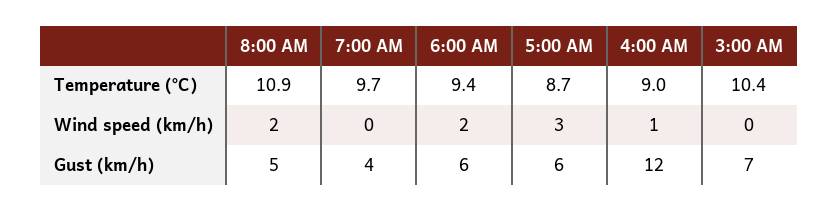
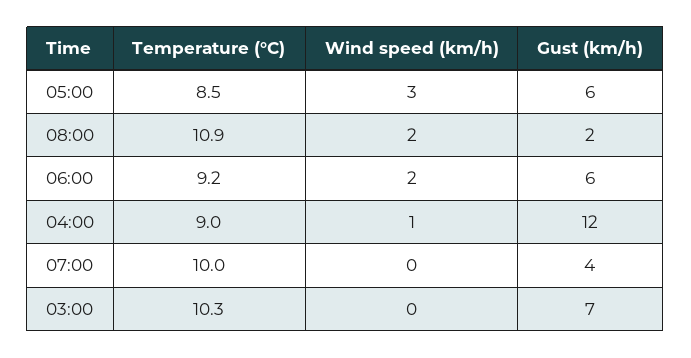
  {
    "8:00 AM": {
      "Temperature (°C)": 10.9,
      "Wind speed (km/h)": 2,
-     "Gust (km/h)": 5
+     "Gust (km/h)": 2
    },
    "7:00 AM": {
-     "Temperature (°C)": 9.7,
+     "Temperature (°C)": 10,
      "Wind speed (km/h)": 0,
      "Gust (km/h)": 4
    },
    "6:00 AM": {
-     "Temperature (°C)": 9.4,
+     "Temperature (°C)": 9.2,
      "Wind speed (km/h)": 2,
      "Gust (km/h)": 6
    },
    "5:00 AM": {
-     "Temperature (°C)": 8.7,
+     "Temperature (°C)": 8.5,
      "Wind speed (km/h)": 3,
      "Gust (km/h)": 6
    },
    "4:00 AM": {
      "Temperature (°C)": 9,
      "Wind speed (km/h)": 1,
      "Gust (km/h)": 12
    },
    "3:00 AM": {
-     "Temperature (°C)": 10.4,
+     "Temperature (°C)": 10.3,
      "Wind speed (km/h)": 0,
      "Gust (km/h)": 7
    }
  }

